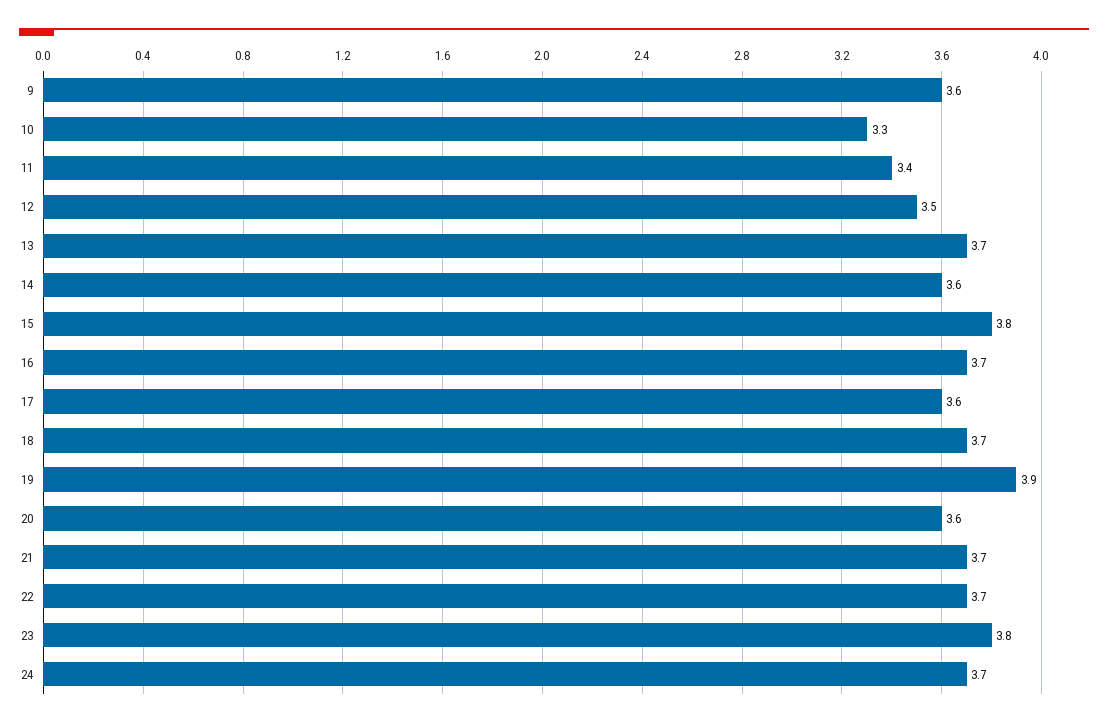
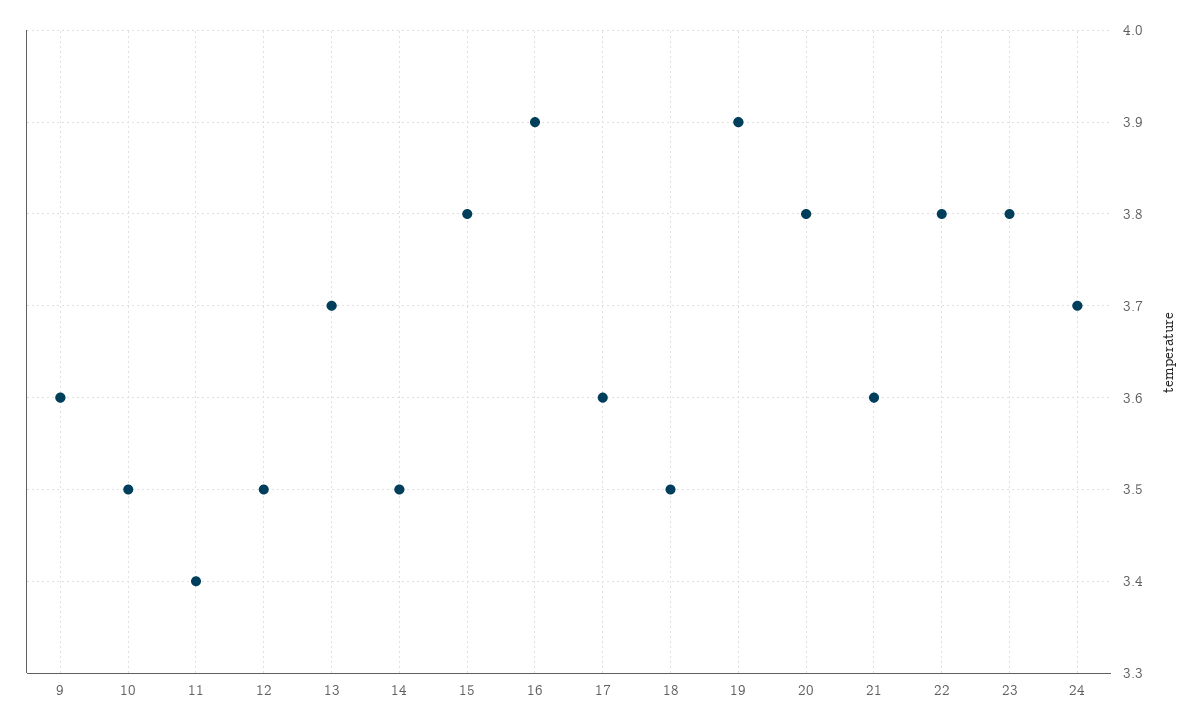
  {
    "9": 3.6,
-   "10": 3.3,
+   "10": 3.5,
    "11": 3.4,
    "12": 3.5,
    "13": 3.7,
-   "14": 3.6,
+   "14": 3.5,
    "15": 3.8,
-   "16": 3.7,
+   "16": 3.9,
    "17": 3.6,
-   "18": 3.7,
+   "18": 3.5,
    "19": 3.9,
-   "20": 3.6,
+   "20": 3.8,
-   "21": 3.7,
+   "21": 3.6,
-   "22": 3.7,
+   "22": 3.8,
    "23": 3.8,
    "24": 3.7
  }

